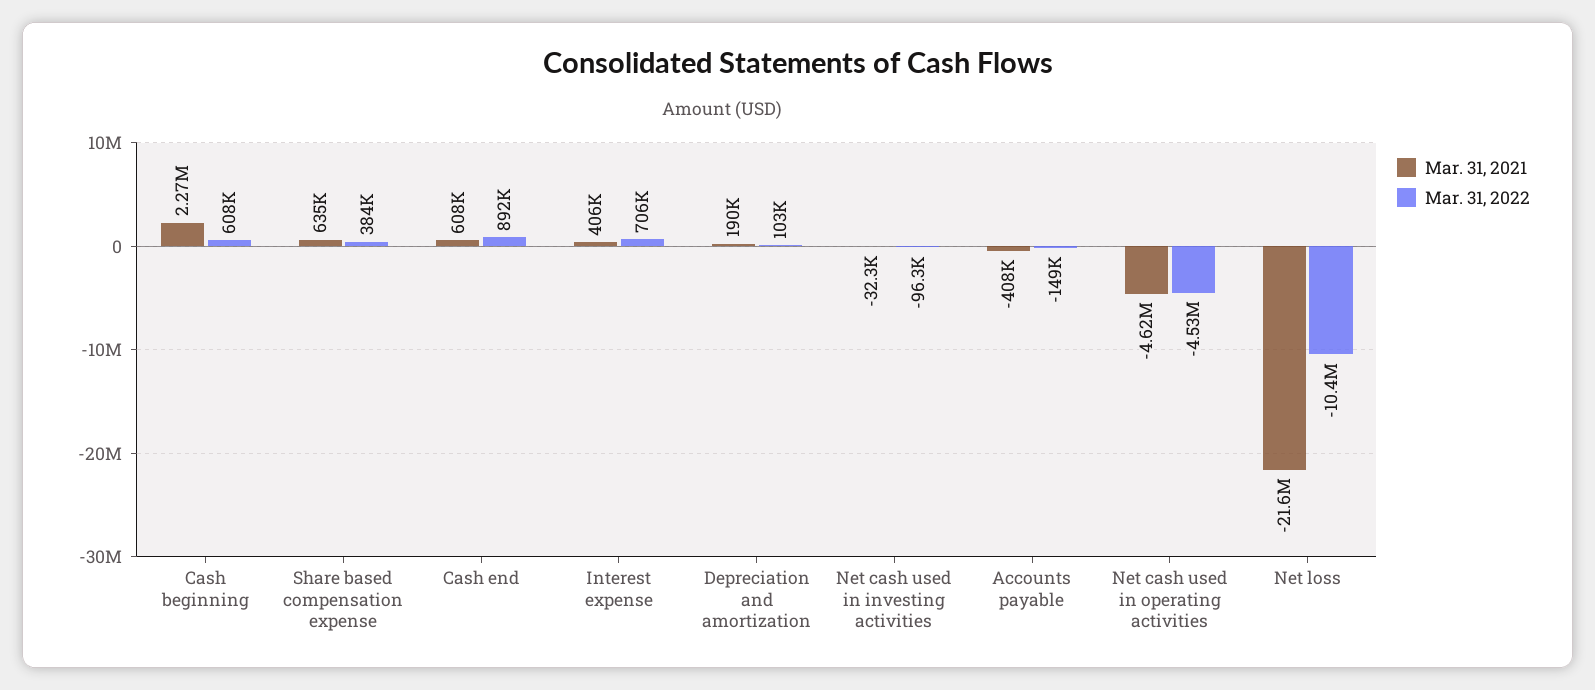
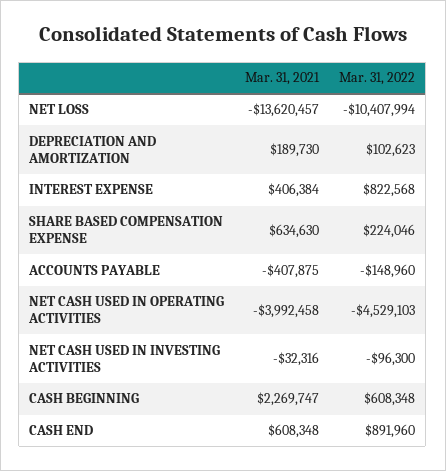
  {
    "Mar. 31, 2021": {
      "Cash beginning": 2269747,
      "Share based compensation expense": 634630,
      "Cash end": 608348,
      "Interest expense": 406384,
      "Depreciation and amortization": 189730,
      "Net cash used in investing activities": -32316,
      "Accounts payable": -407875,
-     "Net cash used in operating activities": -4620000,
+     "Net cash used in operating activities": -3992458,
-     "Net loss": -21600000
+     "Net loss": -13620457
    },
    "Mar. 31, 2022": {
      "Cash beginning": 608348,
-     "Share based compensation expense": 384000,
+     "Share based compensation expense": 224046,
      "Cash end": 891960,
-     "Interest expense": 706000,
+     "Interest expense": 822568,
      "Depreciation and amortization": 102623,
      "Net cash used in investing activities": -96300,
      "Accounts payable": -148960,
      "Net cash used in operating activities": -4529103,
      "Net loss": -10407994
    }
  }

